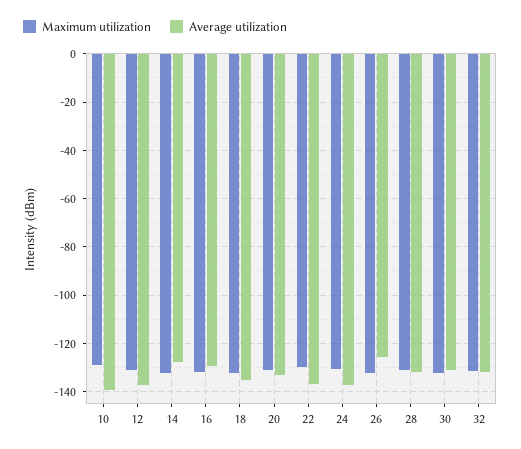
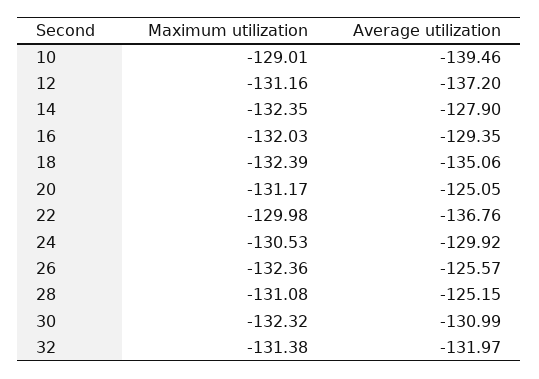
  {
    "Maximum utilization": {
      "10": -129.01,
      "12": -131.16,
      "14": -132.35,
      "16": -132.03,
      "18": -132.39,
      "20": -131.17,
      "22": -129.98,
      "24": -130.53,
      "26": -132.36,
      "28": -131.08,
      "30": -132.32,
      "32": -131.38
    },
    "Average utilization": {
      "10": -139.46,
      "12": -137.2,
      "14": -127.9,
      "16": -129.35,
      "18": -135.06,
-     "20": -132.5,
+     "20": -125.05,
      "22": -136.76,
-     "24": -137.5,
+     "24": -129.92,
      "26": -125.57,
-     "28": -132.5,
+     "28": -125.15,
      "30": -130.99,
      "32": -131.97
    }
  }

